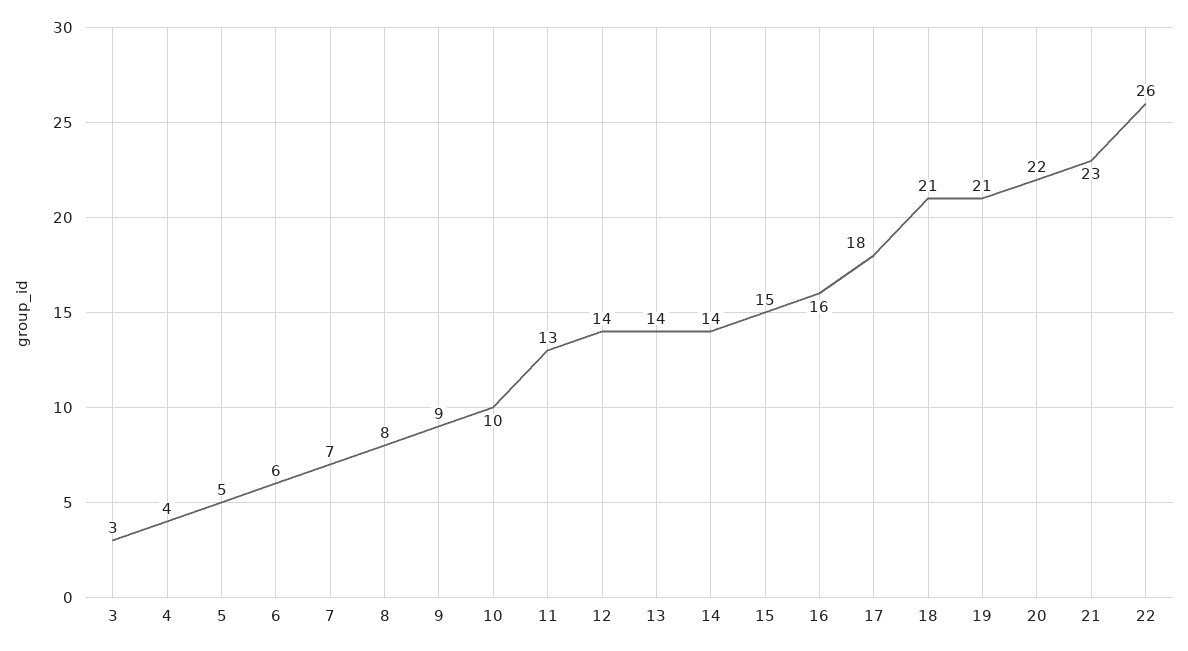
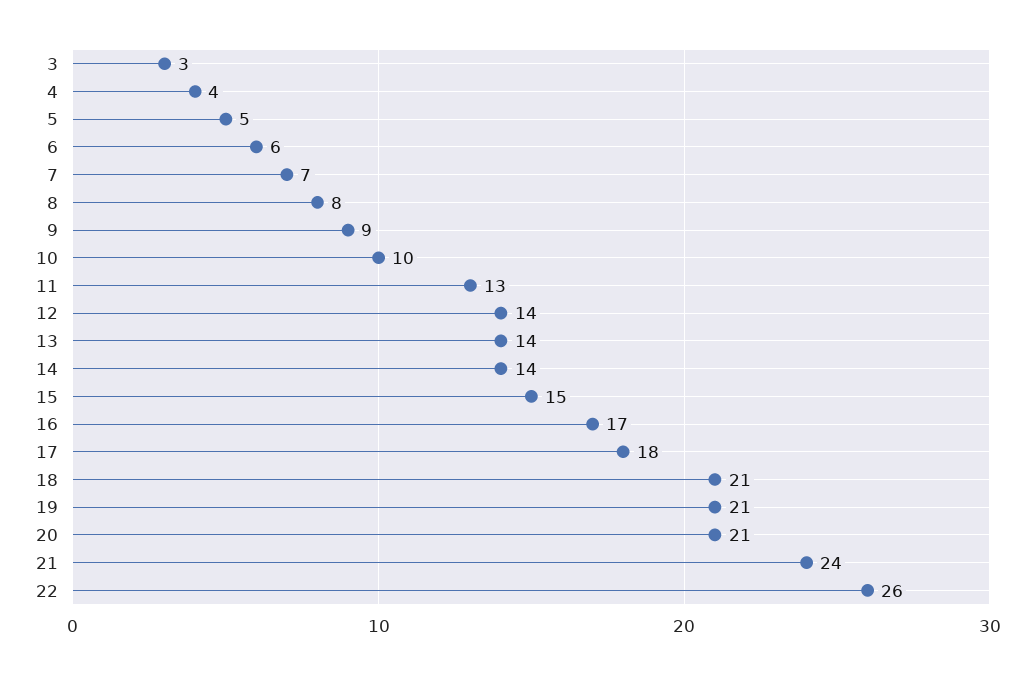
  {
    "3": 3,
    "4": 4,
    "5": 5,
    "6": 6,
    "7": 7,
    "8": 8,
    "9": 9,
    "10": 10,
    "11": 13,
    "12": 14,
    "13": 14,
    "14": 14,
    "15": 15,
-   "16": 16,
+   "16": 17,
    "17": 18,
    "18": 21,
    "19": 21,
-   "20": 22,
+   "20": 21,
-   "21": 23,
+   "21": 24,
    "22": 26
  }

